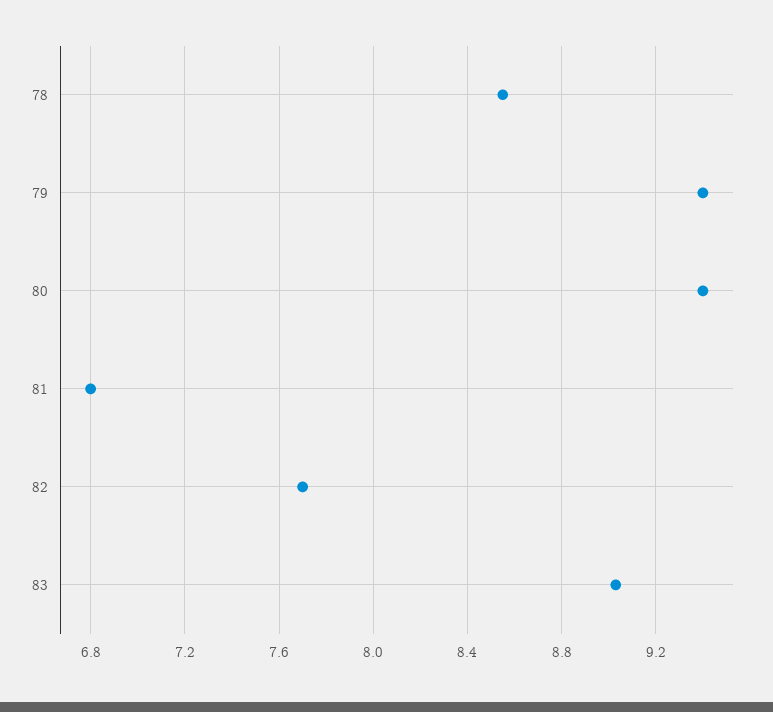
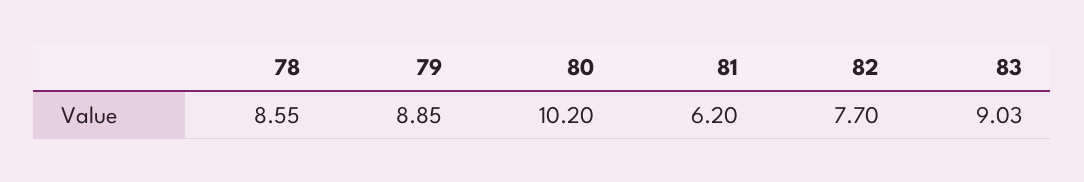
  {
    "78": 8.55,
-   "79": 9.4,
+   "79": 8.85,
-   "80": 9.4,
+   "80": 10.2,
-   "81": 6.8,
+   "81": 6.2,
    "82": 7.7,
    "83": 9.03
  }

